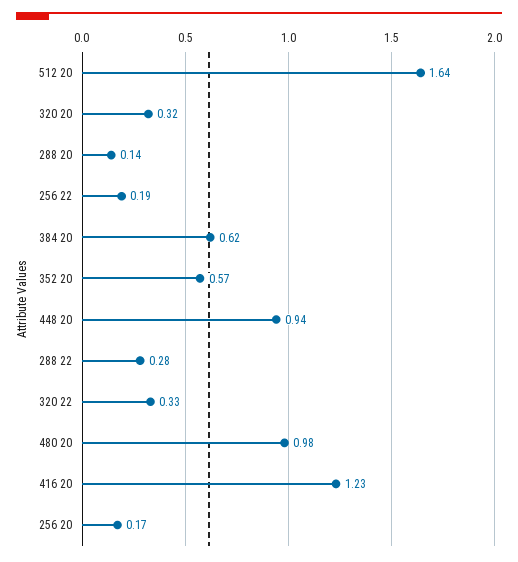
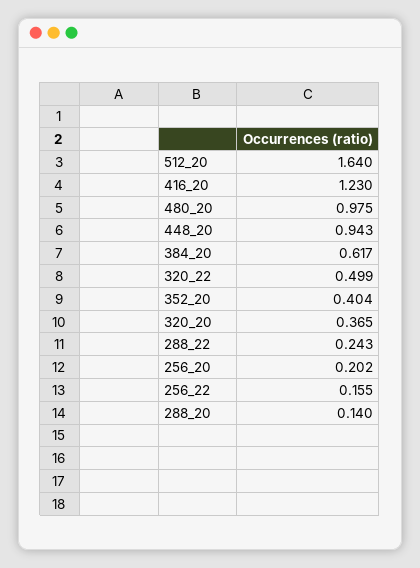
  {
    "512 20": 1.64,
-   "320 20": 0.32,
+   "320 20": 0.365,
    "288 20": 0.14,
-   "256 22": 0.19,
+   "256 22": 0.155,
    "384 20": 0.617,
-   "352 20": 0.57,
+   "352 20": 0.404,
    "448 20": 0.943,
-   "288 22": 0.28,
+   "288 22": 0.243,
-   "320 22": 0.33,
+   "320 22": 0.499,
    "480 20": 0.975,
    "416 20": 1.23,
-   "256 20": 0.17
+   "256 20": 0.202
  }

